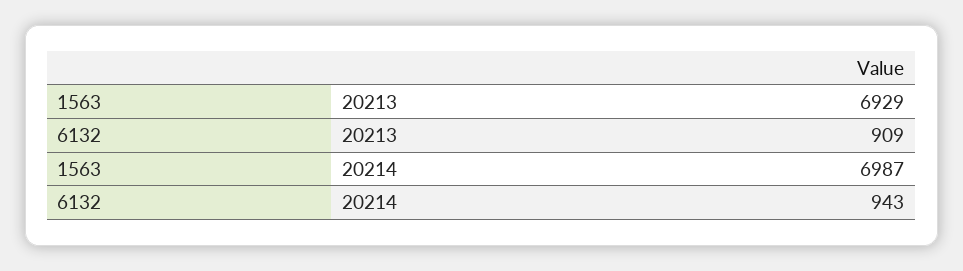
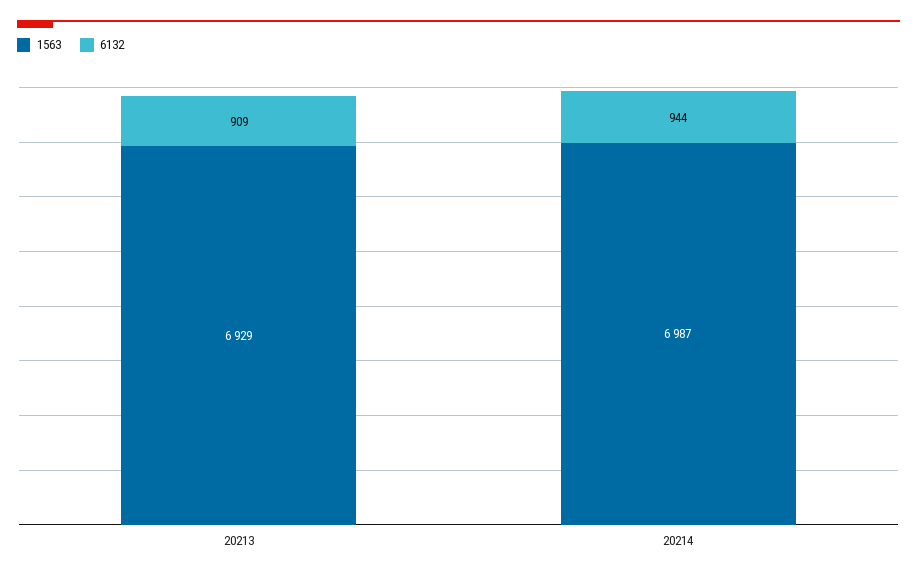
  {
    "1563": {
      "20213": 6929,
      "20214": 6987
    },
    "6132": {
      "20213": 909,
-     "20214": 943
+     "20214": 944
    }
  }

